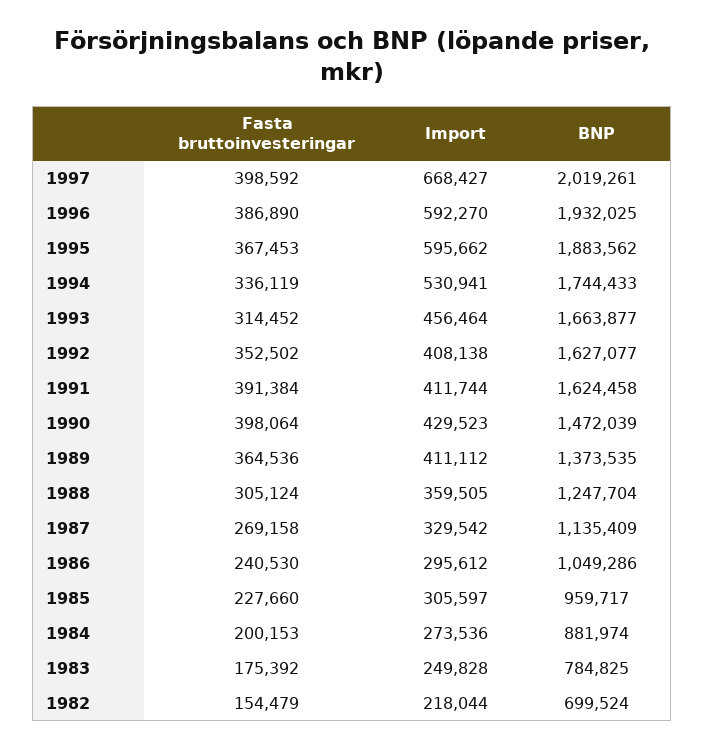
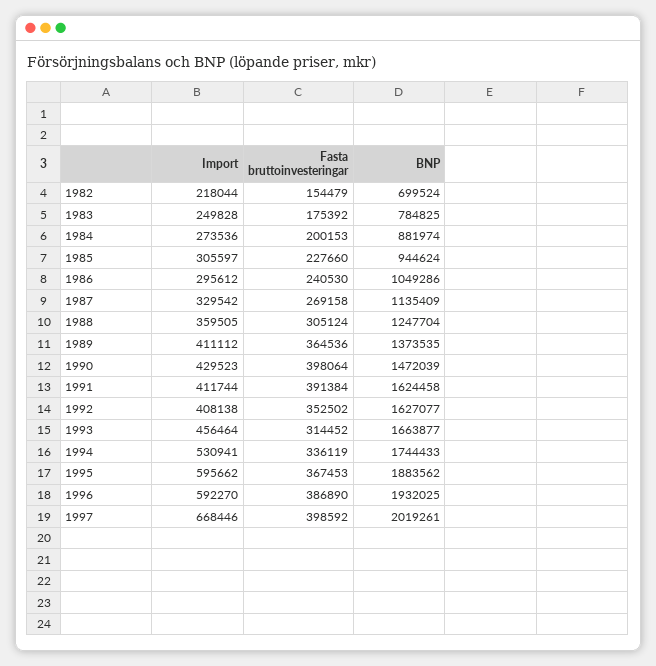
  {
    "Fasta bruttoinvesteringar": {
      "1997": 398592,
      "1996": 386890,
      "1995": 367453,
      "1994": 336119,
      "1993": 314452,
      "1992": 352502,
      "1991": 391384,
      "1990": 398064,
      "1989": 364536,
      "1988": 305124,
      "1987": 269158,
      "1986": 240530,
      "1985": 227660,
      "1984": 200153,
      "1983": 175392,
      "1982": 154479
    },
    "Import": {
-     "1997": 668427,
+     "1997": 668446,
      "1996": 592270,
      "1995": 595662,
      "1994": 530941,
      "1993": 456464,
      "1992": 408138,
      "1991": 411744,
      "1990": 429523,
      "1989": 411112,
      "1988": 359505,
      "1987": 329542,
      "1986": 295612,
      "1985": 305597,
      "1984": 273536,
      "1983": 249828,
      "1982": 218044
    },
    "BNP": {
      "1997": 2019261,
      "1996": 1932025,
      "1995": 1883562,
      "1994": 1744433,
      "1993": 1663877,
      "1992": 1627077,
      "1991": 1624458,
      "1990": 1472039,
      "1989": 1373535,
      "1988": 1247704,
      "1987": 1135409,
      "1986": 1049286,
-     "1985": 959717,
+     "1985": 944624,
      "1984": 881974,
      "1983": 784825,
      "1982": 699524
    }
  }

